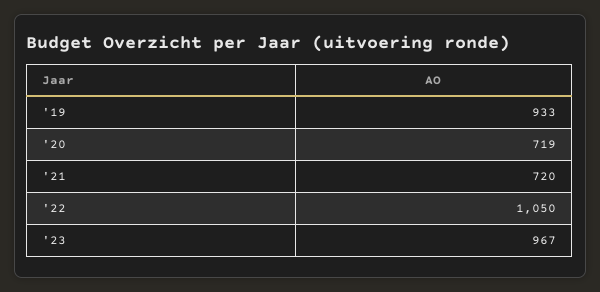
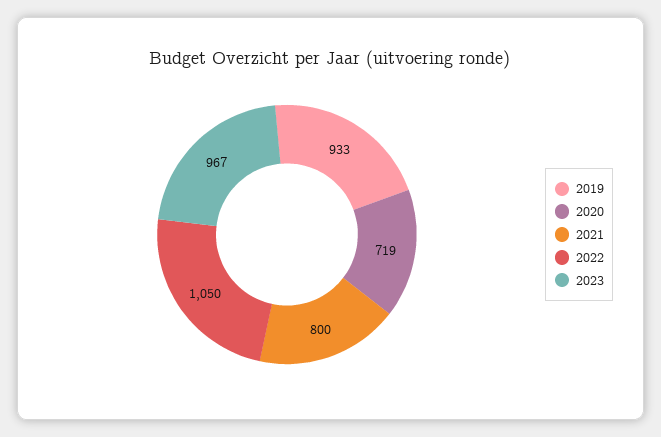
  {
    "'19": 933,
    "'20": 719,
-   "'21": 720,
+   "'21": 800,
    "'22": 1050,
    "'23": 967
  }

